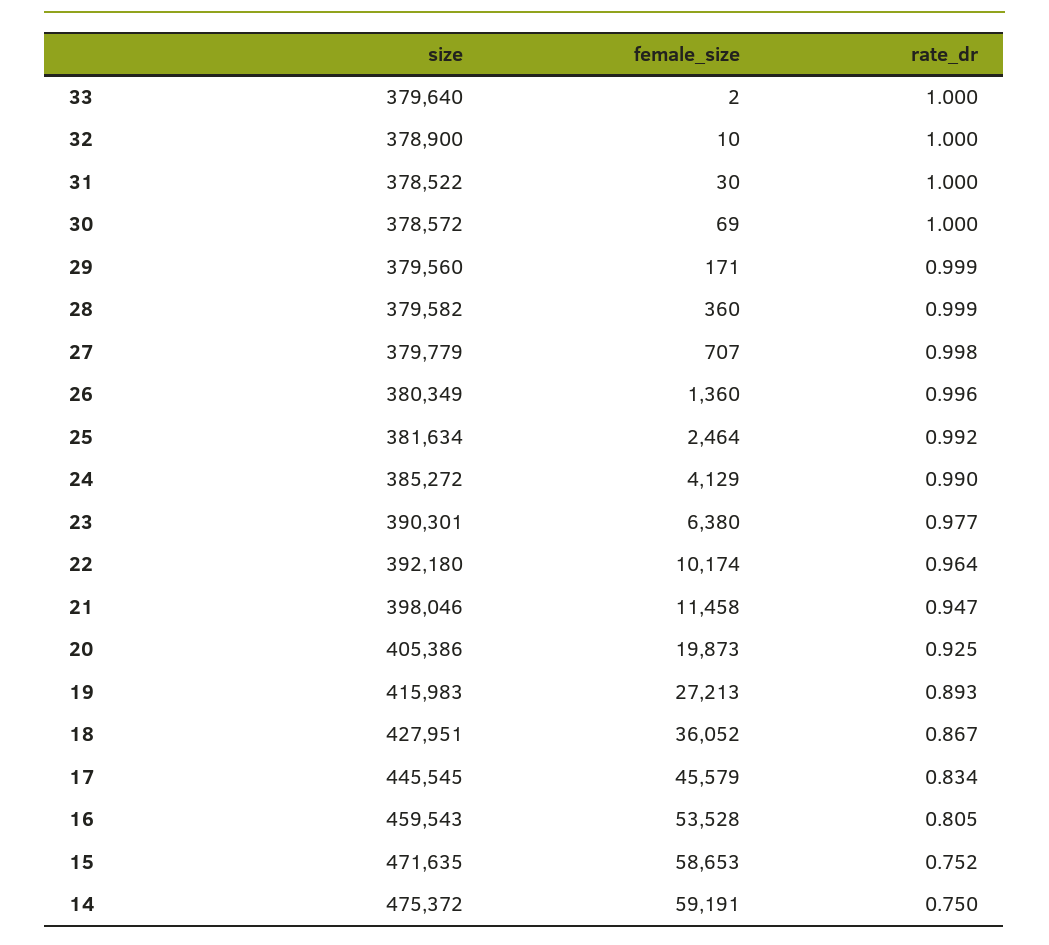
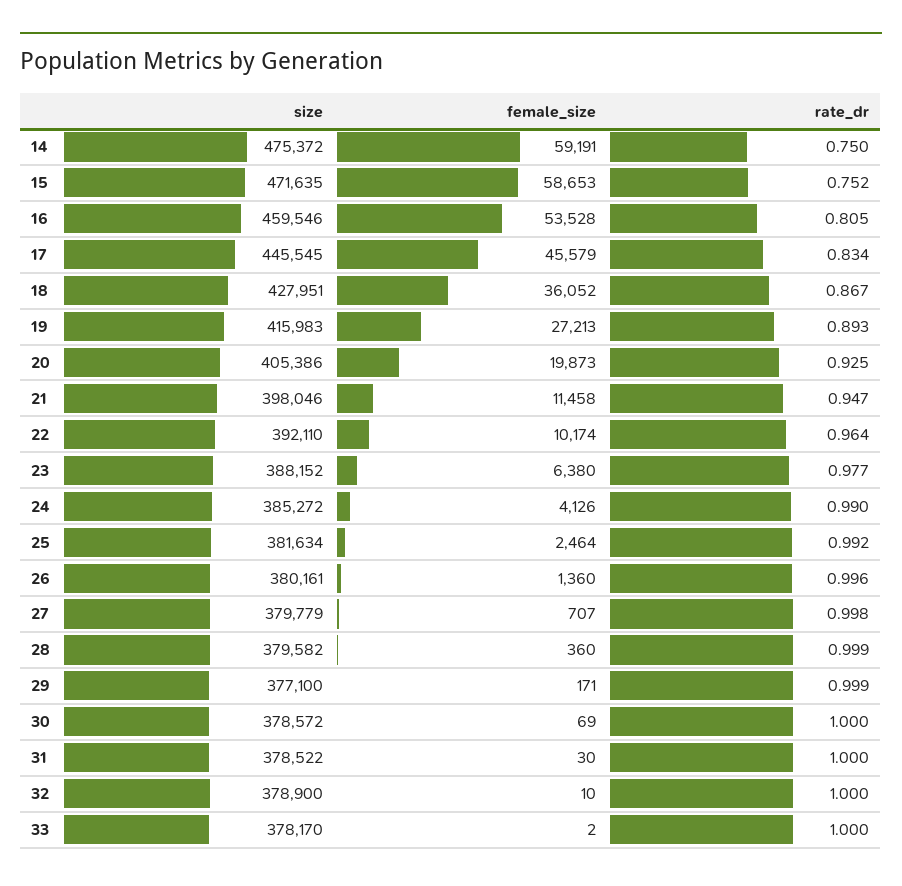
  {
    "size": {
-     "33": 379640,
+     "33": 378170,
      "32": 378900,
      "31": 378522,
      "30": 378572,
-     "29": 379560,
+     "29": 377100,
      "28": 379582,
      "27": 379779,
-     "26": 380349,
+     "26": 380161,
      "25": 381634,
      "24": 385272,
-     "23": 390301,
+     "23": 388152,
-     "22": 392180,
+     "22": 392110,
      "21": 398046,
      "20": 405386,
      "19": 415983,
      "18": 427951,
      "17": 445545,
-     "16": 459543,
+     "16": 459546,
      "15": 471635,
      "14": 475372
    },
    "female_size": {
      "33": 2,
      "32": 10,
      "31": 30,
      "30": 69,
      "29": 171,
      "28": 360,
      "27": 707,
      "26": 1360,
      "25": 2464,
-     "24": 4129,
+     "24": 4126,
      "23": 6380,
      "22": 10174,
      "21": 11458,
      "20": 19873,
      "19": 27213,
      "18": 36052,
      "17": 45579,
      "16": 53528,
      "15": 58653,
      "14": 59191
    },
    "rate_dr": {
      "33": 1,
      "32": 1,
      "31": 1,
      "30": 1,
      "29": 0.999,
      "28": 0.999,
      "27": 0.998,
      "26": 0.996,
      "25": 0.992,
      "24": 0.99,
      "23": 0.977,
      "22": 0.964,
      "21": 0.947,
      "20": 0.925,
      "19": 0.893,
      "18": 0.867,
      "17": 0.834,
      "16": 0.805,
      "15": 0.752,
      "14": 0.75
    }
  }

